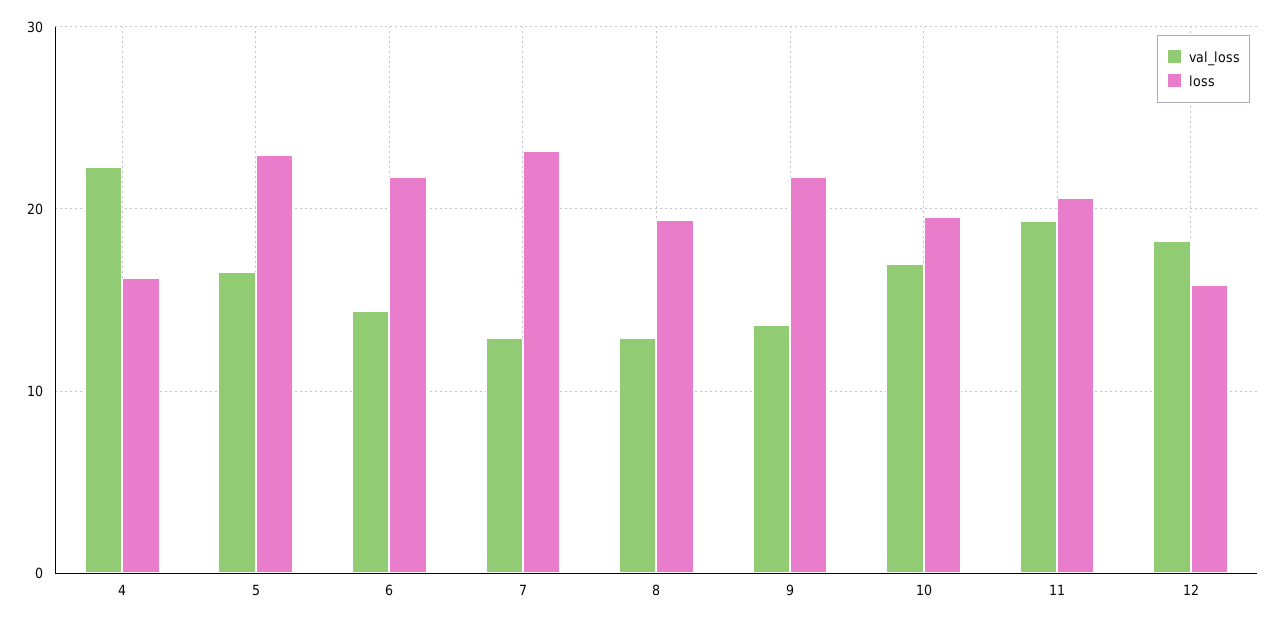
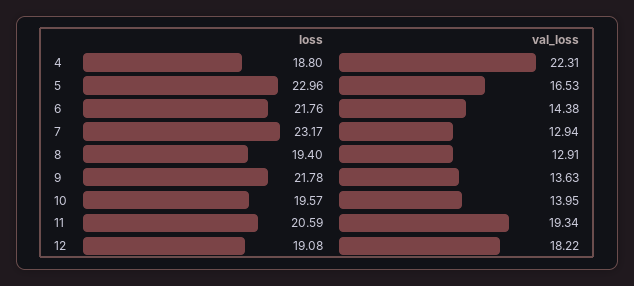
  {
    "val_loss": {
      "4": 22.31,
      "5": 16.53,
      "6": 14.38,
      "7": 12.94,
      "8": 12.91,
      "9": 13.63,
-     "10": 17,
+     "10": 13.95,
      "11": 19.34,
      "12": 18.22
    },
    "loss": {
-     "4": 16,
+     "4": 18.8,
      "5": 22.96,
      "6": 21.76,
      "7": 23.17,
      "8": 19.4,
      "9": 21.78,
      "10": 19.57,
      "11": 20.59,
-     "12": 16
+     "12": 19.08
    }
  }

